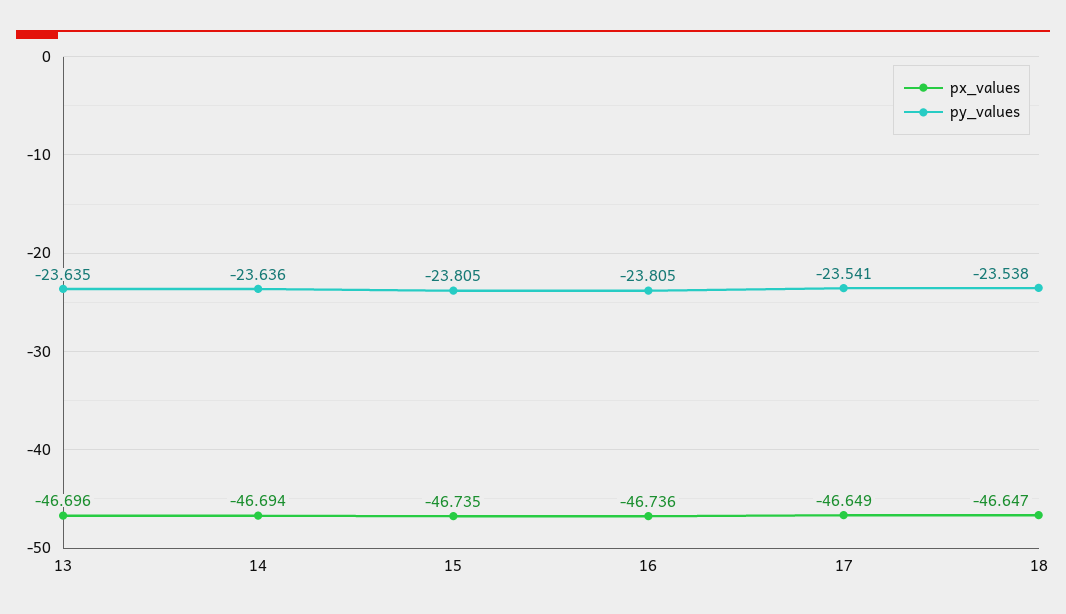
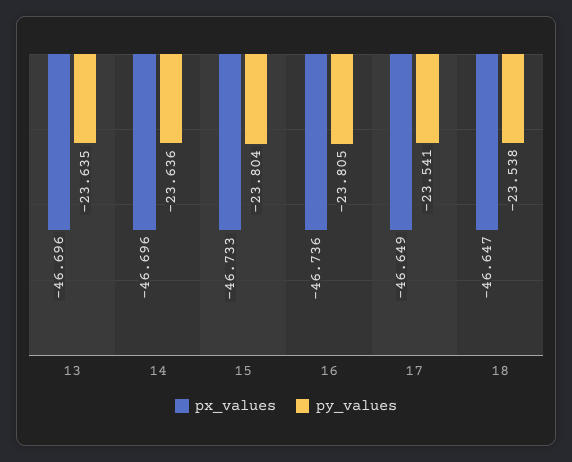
  {
    "px_values": {
      "13": -46.696,
-     "14": -46.694,
+     "14": -46.696,
-     "15": -46.735,
+     "15": -46.733,
      "16": -46.736,
      "17": -46.649,
      "18": -46.647
    },
    "py_values": {
      "13": -23.635,
      "14": -23.636,
-     "15": -23.805,
+     "15": -23.804,
      "16": -23.805,
      "17": -23.541,
      "18": -23.538
    }
  }

